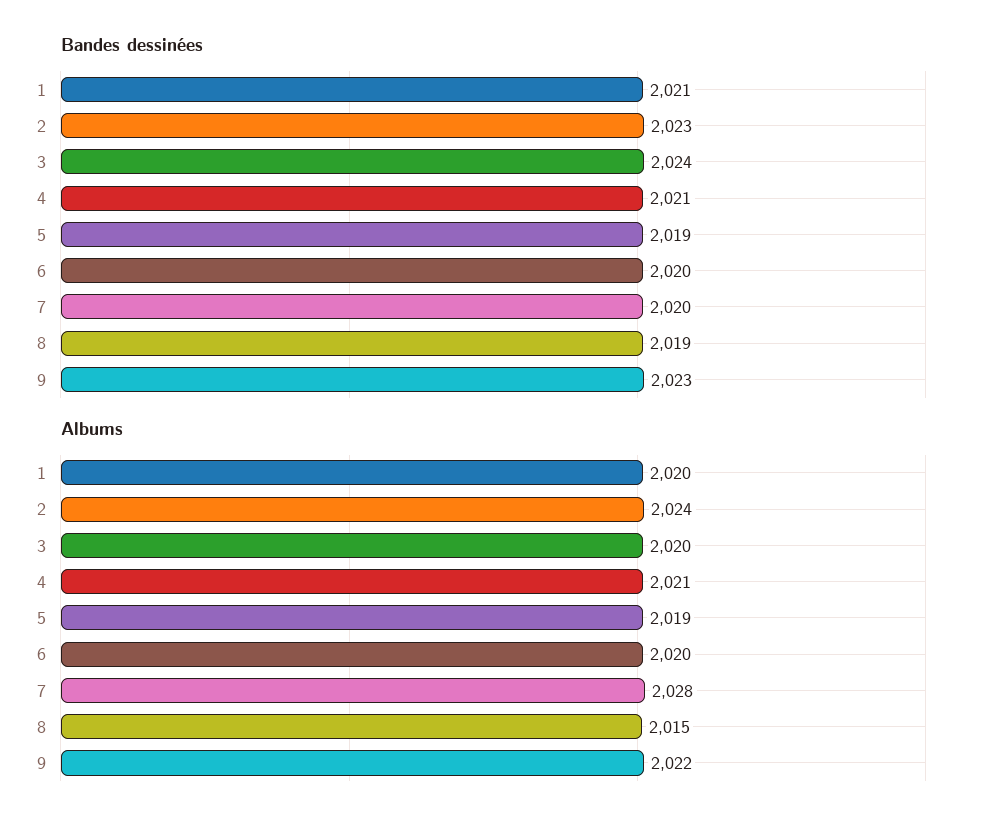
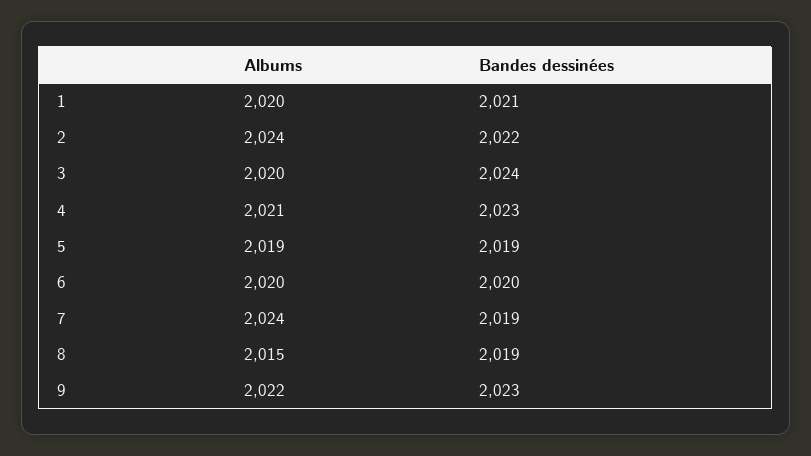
  {
    "Bandes dessinées": {
      "1": 2021,
-     "2": 2023,
+     "2": 2022,
      "3": 2024,
-     "4": 2021,
+     "4": 2023,
      "5": 2019,
      "6": 2020,
-     "7": 2020,
+     "7": 2019,
      "8": 2019,
      "9": 2023
    },
    "Albums": {
      "1": 2020,
      "2": 2024,
      "3": 2020,
      "4": 2021,
      "5": 2019,
      "6": 2020,
-     "7": 2028,
+     "7": 2024,
      "8": 2015,
      "9": 2022
    }
  }

